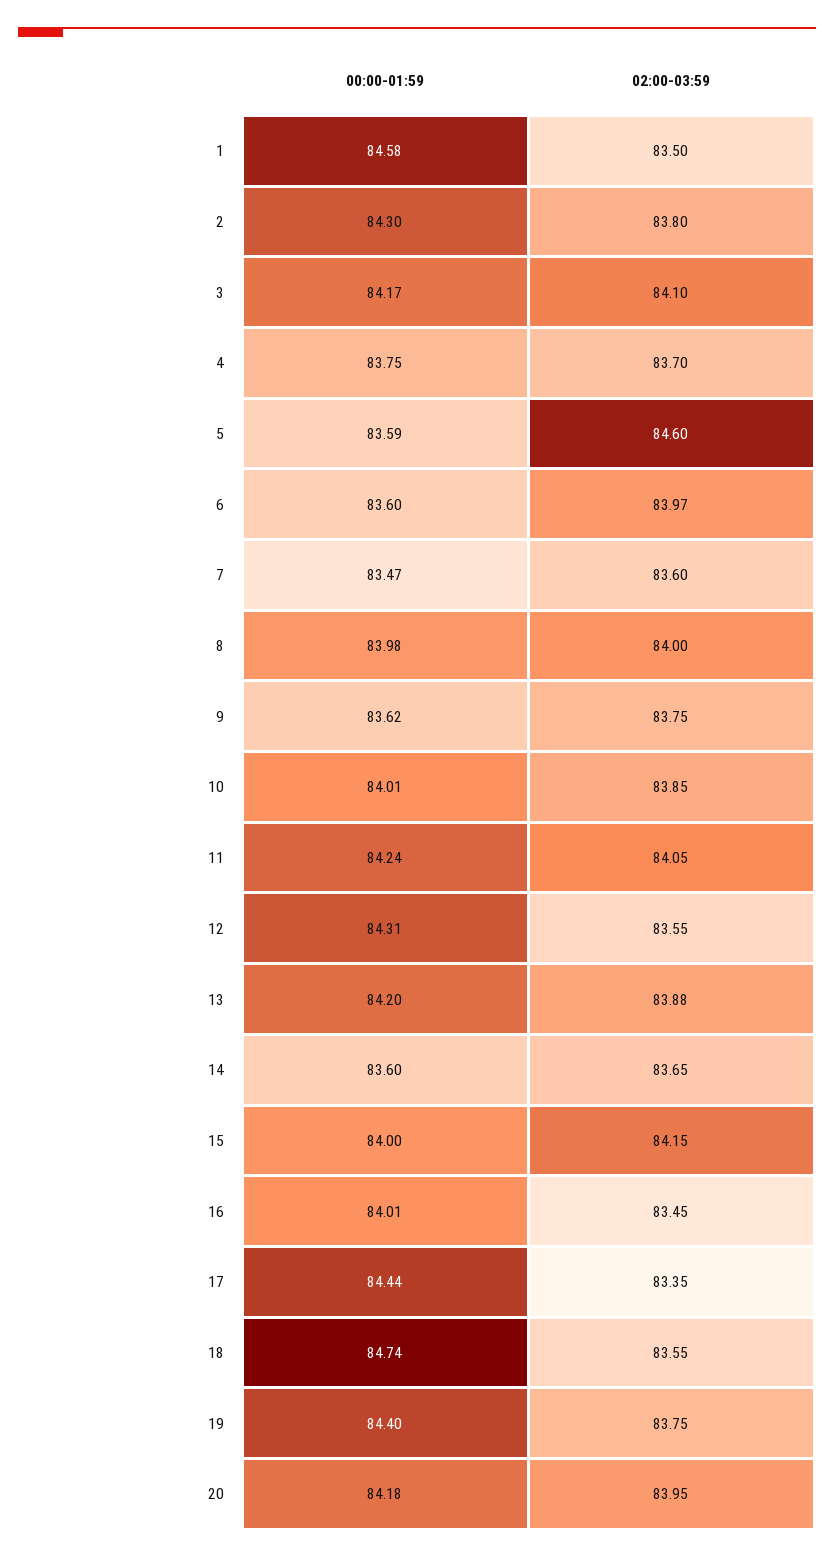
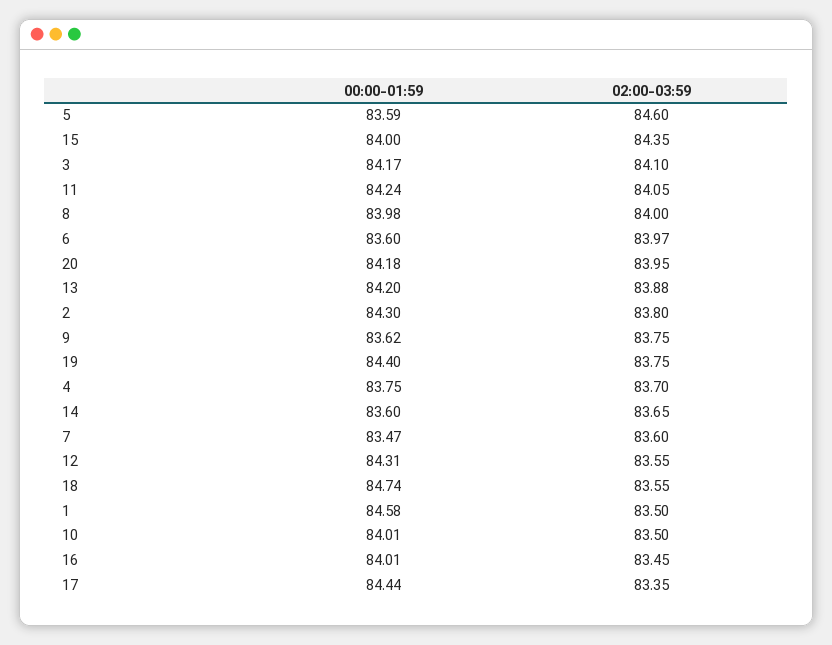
  {
    "00:00-01:59": {
      "1": 84.58,
      "2": 84.3,
      "3": 84.17,
      "4": 83.75,
      "5": 83.59,
      "6": 83.6,
      "7": 83.47,
      "8": 83.98,
      "9": 83.62,
      "10": 84.01,
      "11": 84.24,
      "12": 84.31,
      "13": 84.2,
      "14": 83.6,
      "15": 84,
      "16": 84.01,
      "17": 84.44,
      "18": 84.74,
      "19": 84.4,
      "20": 84.18
    },
    "02:00-03:59": {
      "1": 83.5,
      "2": 83.8,
      "3": 84.1,
      "4": 83.7,
      "5": 84.6,
      "6": 83.97,
      "7": 83.6,
      "8": 84,
      "9": 83.75,
-     "10": 83.85,
+     "10": 83.5,
      "11": 84.05,
      "12": 83.55,
      "13": 83.88,
      "14": 83.65,
-     "15": 84.15,
+     "15": 84.35,
      "16": 83.45,
      "17": 83.35,
      "18": 83.55,
      "19": 83.75,
      "20": 83.95
    }
  }

